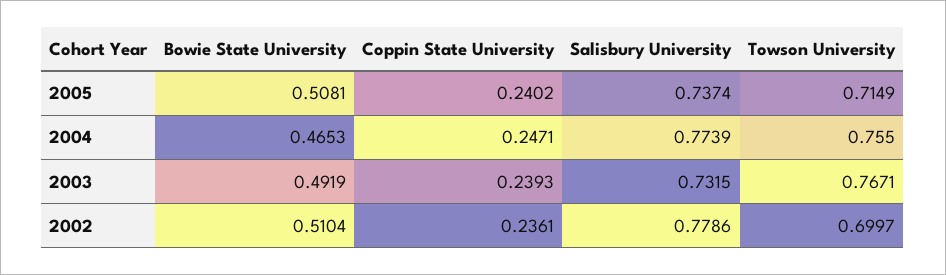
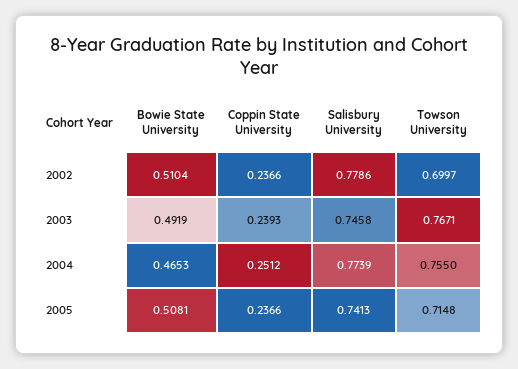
  {
    "Bowie State University": {
      "2005": 0.5081,
      "2004": 0.4653,
      "2003": 0.4919,
      "2002": 0.5104
    },
    "Coppin State University": {
-     "2005": 0.2402,
+     "2005": 0.2366,
-     "2004": 0.2471,
+     "2004": 0.2512,
      "2003": 0.2393,
-     "2002": 0.2361
+     "2002": 0.2366
    },
    "Salisbury University": {
-     "2005": 0.7374,
+     "2005": 0.7413,
      "2004": 0.7739,
-     "2003": 0.7315,
+     "2003": 0.7458,
      "2002": 0.7786
    },
    "Towson University": {
-     "2005": 0.7149,
+     "2005": 0.7148,
      "2004": 0.755,
      "2003": 0.7671,
      "2002": 0.6997
    }
  }

